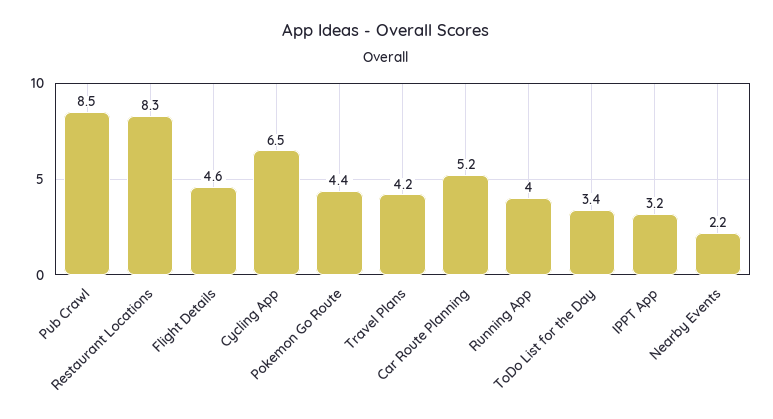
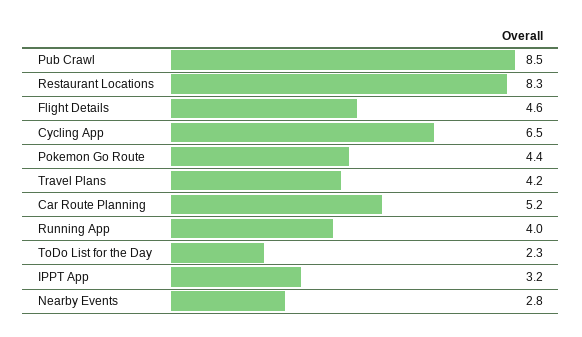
  {
    "Pub Crawl": 8.5,
    "Restaurant Locations": 8.3,
    "Flight Details": 4.6,
    "Cycling App": 6.5,
    "Pokemon Go Route": 4.4,
    "Travel Plans": 4.2,
    "Car Route Planning": 5.2,
    "Running App": 4,
-   "ToDo List for the Day": 3.4,
+   "ToDo List for the Day": 2.3,
    "IPPT App": 3.2,
-   "Nearby Events": 2.2
+   "Nearby Events": 2.8
  }

